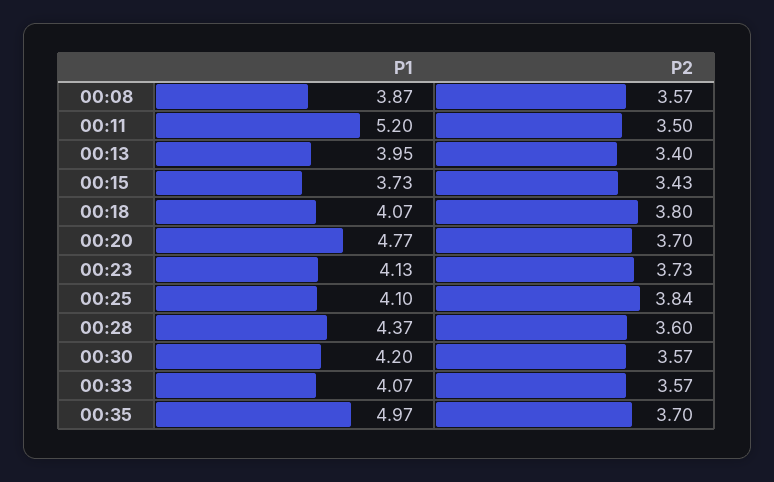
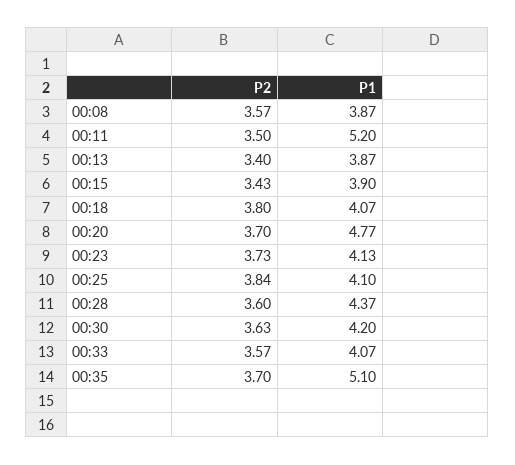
  {
    "P1": {
      "00:08": 3.87,
      "00:11": 5.2,
-     "00:13": 3.95,
+     "00:13": 3.87,
-     "00:15": 3.73,
+     "00:15": 3.9,
      "00:18": 4.07,
      "00:20": 4.77,
      "00:23": 4.13,
      "00:25": 4.1,
      "00:28": 4.37,
      "00:30": 4.2,
      "00:33": 4.07,
-     "00:35": 4.97
+     "00:35": 5.1
    },
    "P2": {
      "00:08": 3.57,
      "00:11": 3.5,
      "00:13": 3.4,
      "00:15": 3.43,
      "00:18": 3.8,
      "00:20": 3.7,
      "00:23": 3.73,
      "00:25": 3.84,
      "00:28": 3.6,
-     "00:30": 3.57,
+     "00:30": 3.63,
      "00:33": 3.57,
      "00:35": 3.7
    }
  }

